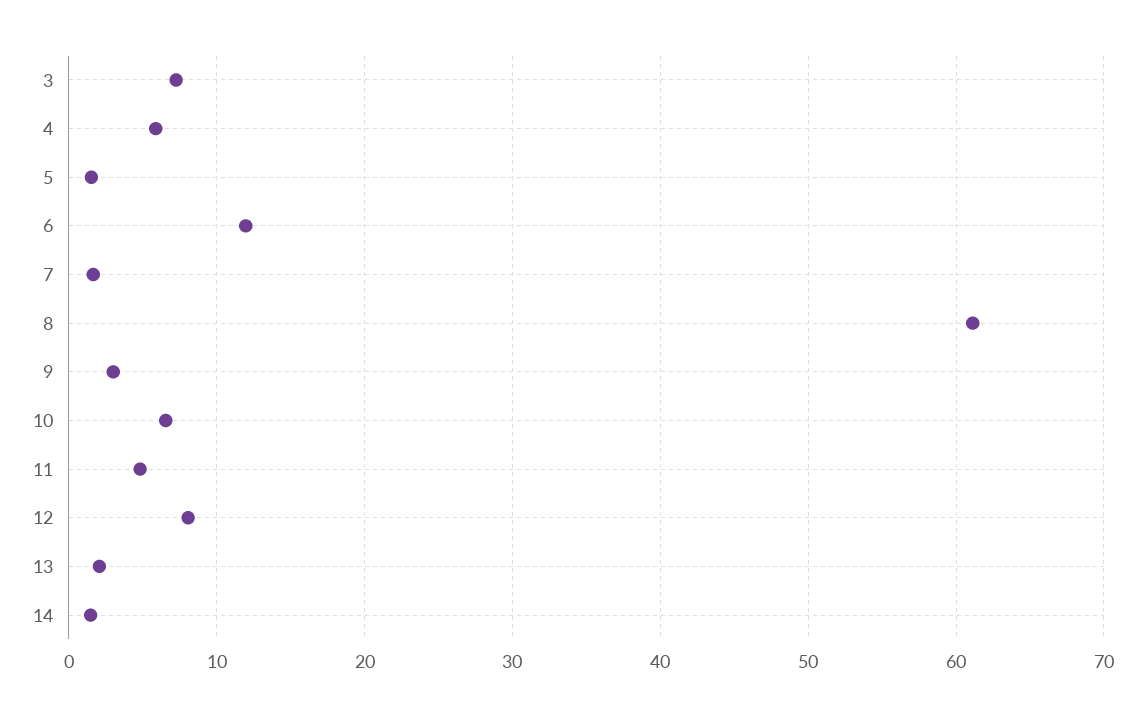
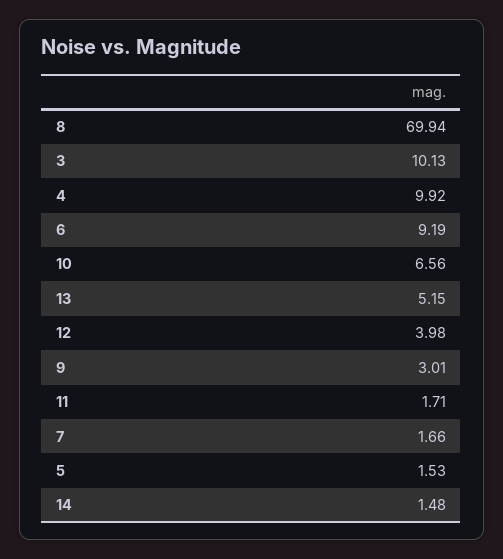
  {
-   "3": 7,
+   "3": 10.13,
-   "4": 6,
+   "4": 9.92,
    "5": 1.53,
-   "6": 12,
+   "6": 9.19,
    "7": 1.66,
-   "8": 61,
+   "8": 69.94,
    "9": 3.01,
    "10": 6.56,
-   "11": 5,
+   "11": 1.71,
-   "12": 8,
+   "12": 3.98,
-   "13": 2,
+   "13": 5.15,
    "14": 1.48
  }

